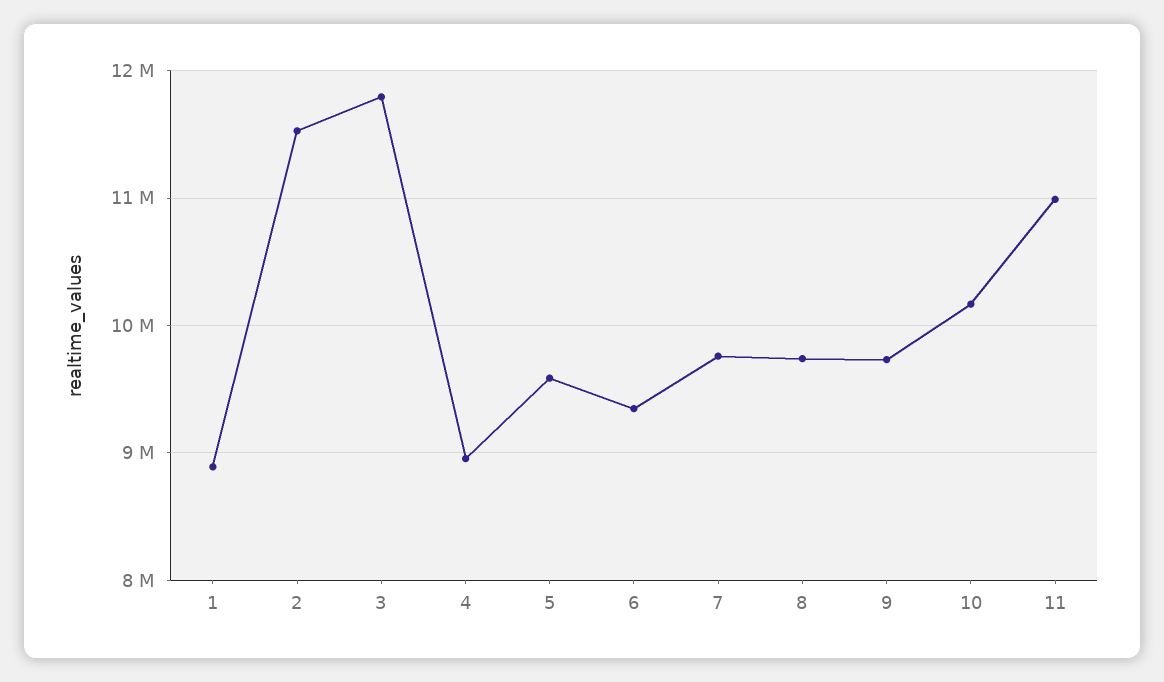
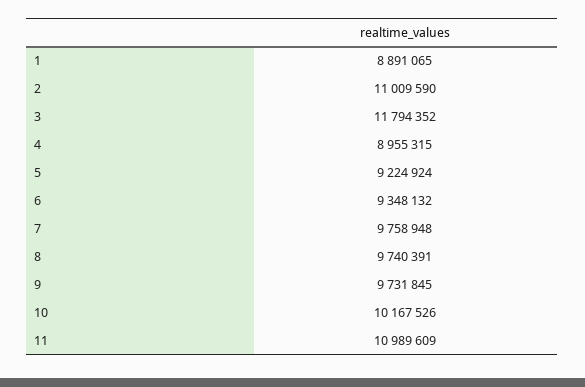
  {
    "1": 8891065,
-   "2": 11500000,
+   "2": 11009590,
    "3": 11794352,
    "4": 8955315,
-   "5": 9600000,
+   "5": 9224924,
    "6": 9348132,
    "7": 9758948,
    "8": 9740391,
    "9": 9731845,
    "10": 10167526,
    "11": 10989609
  }

